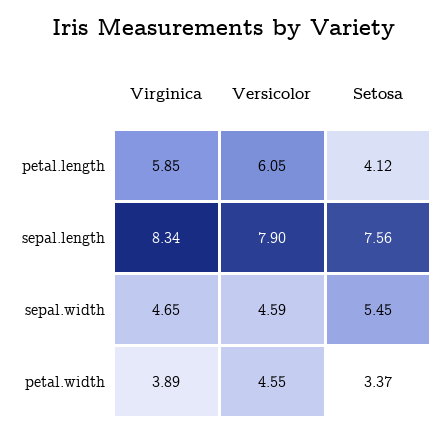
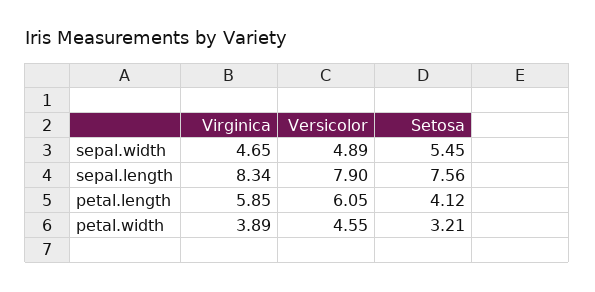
  {
    "Virginica": {
      "petal.length": 5.85,
      "sepal.length": 8.34,
      "sepal.width": 4.65,
      "petal.width": 3.89
    },
    "Versicolor": {
      "petal.length": 6.05,
      "sepal.length": 7.9,
-     "sepal.width": 4.59,
+     "sepal.width": 4.89,
      "petal.width": 4.55
    },
    "Setosa": {
      "petal.length": 4.12,
      "sepal.length": 7.56,
      "sepal.width": 5.45,
-     "petal.width": 3.37
+     "petal.width": 3.21
    }
  }

